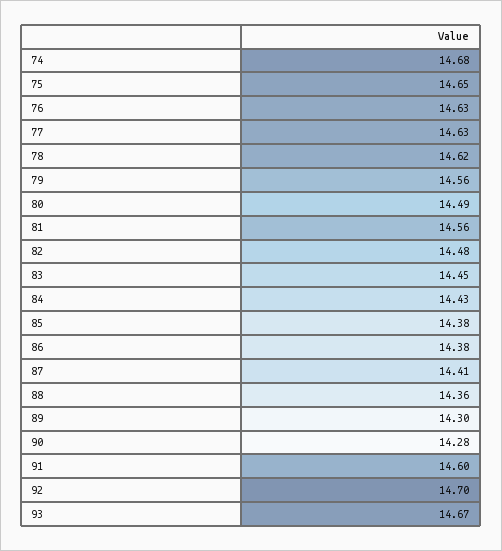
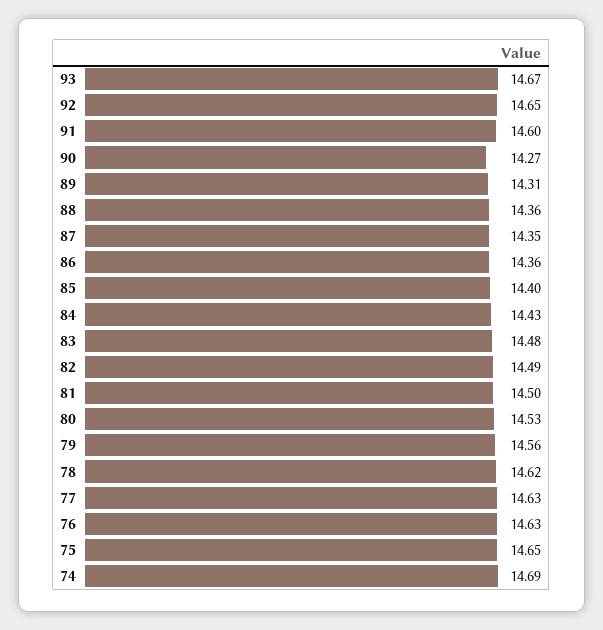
  {
-   "74": 14.68,
+   "74": 14.69,
    "75": 14.65,
    "76": 14.63,
    "77": 14.63,
    "78": 14.62,
    "79": 14.56,
-   "80": 14.49,
+   "80": 14.53,
-   "81": 14.56,
+   "81": 14.5,
-   "82": 14.48,
+   "82": 14.49,
-   "83": 14.45,
+   "83": 14.48,
    "84": 14.43,
-   "85": 14.38,
+   "85": 14.4,
-   "86": 14.38,
+   "86": 14.36,
-   "87": 14.41,
+   "87": 14.35,
    "88": 14.36,
-   "89": 14.3,
+   "89": 14.31,
-   "90": 14.28,
+   "90": 14.27,
    "91": 14.6,
-   "92": 14.7,
+   "92": 14.65,
    "93": 14.67
  }

